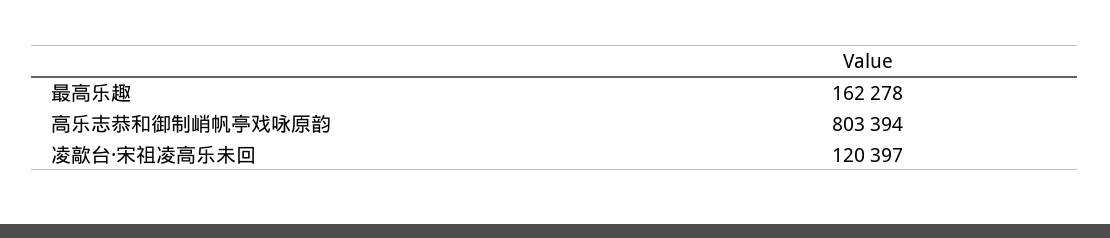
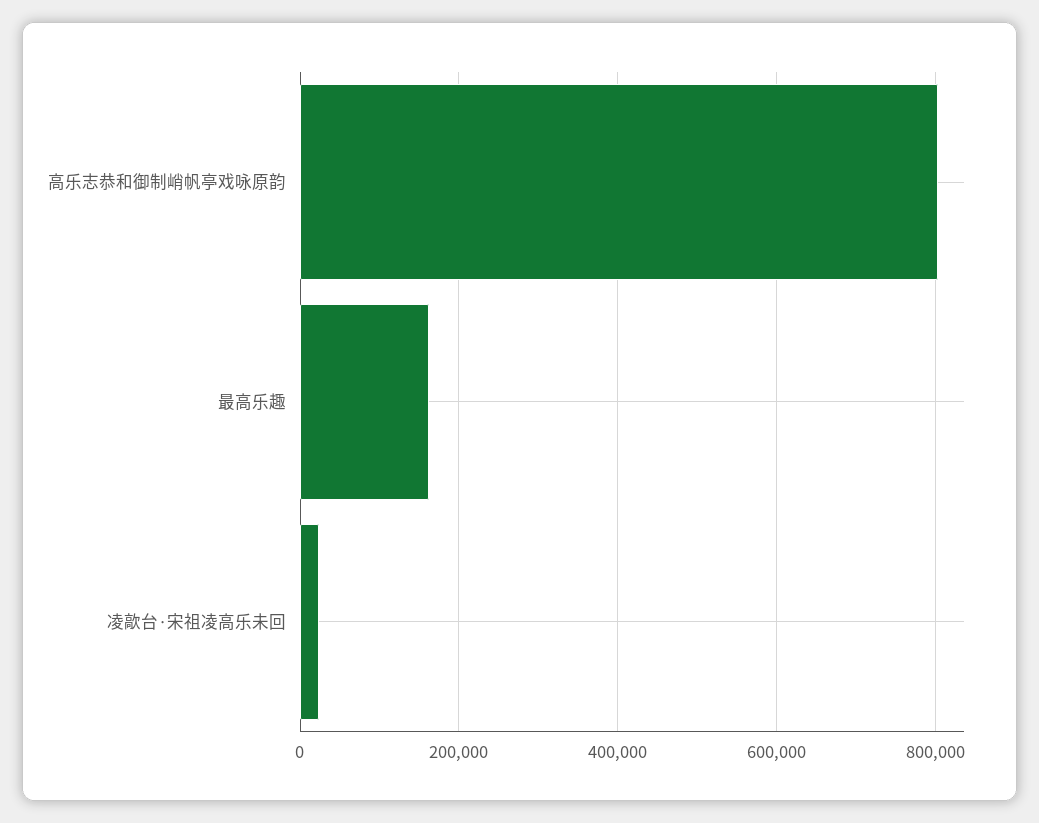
  {
    "最高乐趣": 162278,
    "高乐志恭和御制峭帆亭戏咏原韵": 803394,
-   "凌歊台·宋祖凌高乐未回": 120397
+   "凌歊台·宋祖凌高乐未回": 20000
  }

